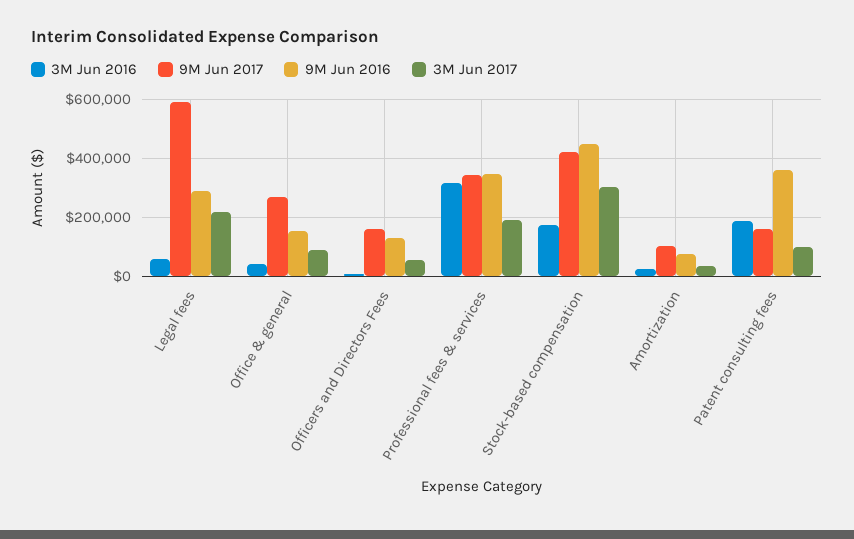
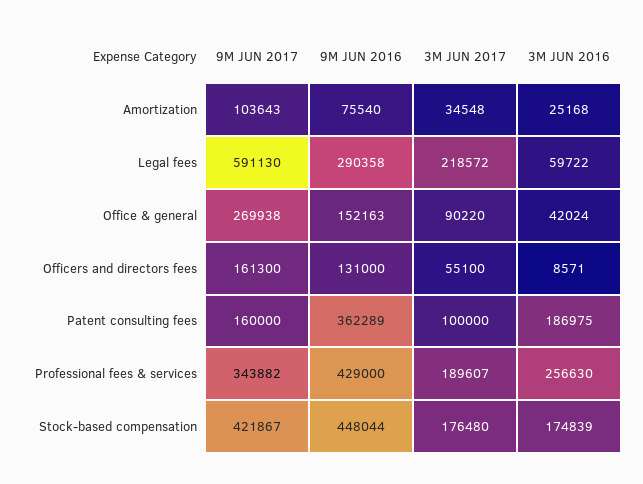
  {
    "3M Jun 2016": {
      "Legal fees": 59722,
      "Office & general": 42024,
      "Officers and Directors Fees": 8571,
-     "Professional fees & services": 325000,
+     "Professional fees & services": 256630,
      "Stock-based compensation": 174839,
      "Amortization": 25168,
      "Patent consulting fees": 186975
    },
    "9M Jun 2017": {
      "Legal fees": 591130,
      "Office & general": 269938,
      "Officers and Directors Fees": 161300,
      "Professional fees & services": 343882,
      "Stock-based compensation": 421867,
      "Amortization": 103643,
      "Patent consulting fees": 160000
    },
    "9M Jun 2016": {
      "Legal fees": 290358,
      "Office & general": 152163,
      "Officers and Directors Fees": 131000,
-     "Professional fees & services": 350000,
+     "Professional fees & services": 429000,
      "Stock-based compensation": 448044,
      "Amortization": 75540,
      "Patent consulting fees": 362289
    },
    "3M Jun 2017": {
      "Legal fees": 218572,
      "Office & general": 90220,
      "Officers and Directors Fees": 55100,
      "Professional fees & services": 189607,
-     "Stock-based compensation": 300000,
+     "Stock-based compensation": 176480,
      "Amortization": 34548,
      "Patent consulting fees": 100000
    }
  }

